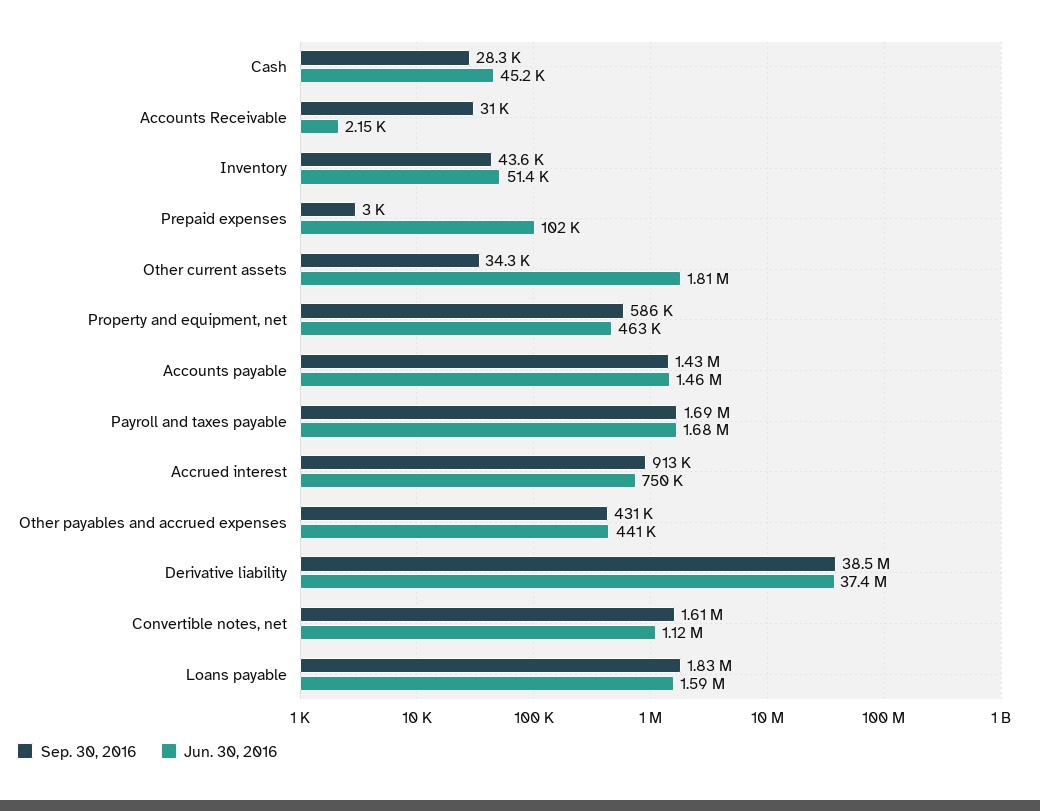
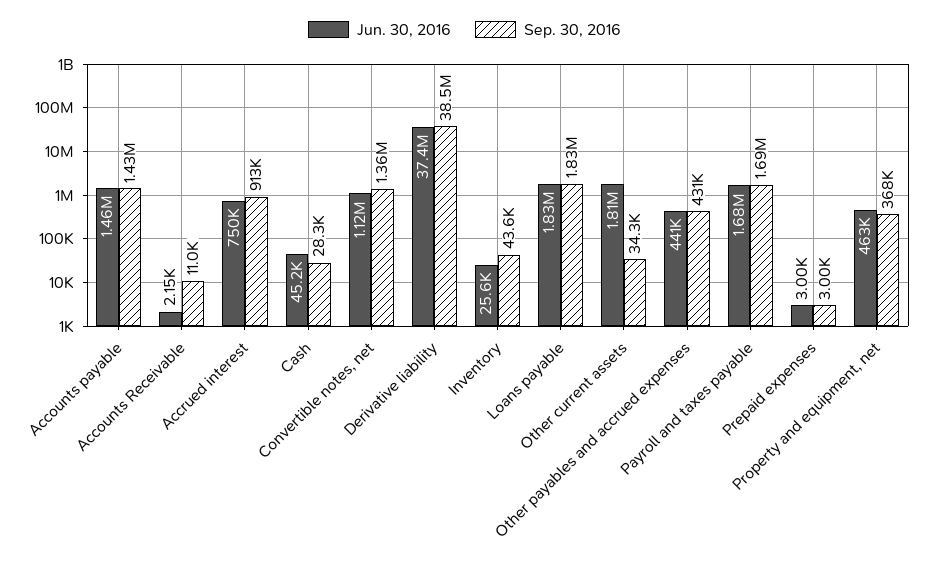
  {
    "Sep. 30, 2016": {
      "Cash": 28300,
-     "Accounts Receivable": 31000,
+     "Accounts Receivable": 11000,
      "Inventory": 43600,
      "Prepaid expenses": 3000,
      "Other current assets": 34300,
-     "Property and equipment, net": 586000,
+     "Property and equipment, net": 368000,
      "Accounts payable": 1430000,
      "Payroll and taxes payable": 1690000,
      "Accrued interest": 913000,
      "Other payables and accrued expenses": 431000,
      "Derivative liability": 38500000,
-     "Convertible notes, net": 1610000,
+     "Convertible notes, net": 1360000,
      "Loans payable": 1830000
    },
    "Jun. 30, 2016": {
      "Cash": 45200,
      "Accounts Receivable": 2150,
-     "Inventory": 51400,
+     "Inventory": 25600,
-     "Prepaid expenses": 102000,
+     "Prepaid expenses": 3000,
      "Other current assets": 1810000,
      "Property and equipment, net": 463000,
      "Accounts payable": 1460000,
      "Payroll and taxes payable": 1680000,
      "Accrued interest": 750000,
      "Other payables and accrued expenses": 441000,
      "Derivative liability": 37400000,
      "Convertible notes, net": 1120000,
-     "Loans payable": 1590000
+     "Loans payable": 1830000
    }
  }

